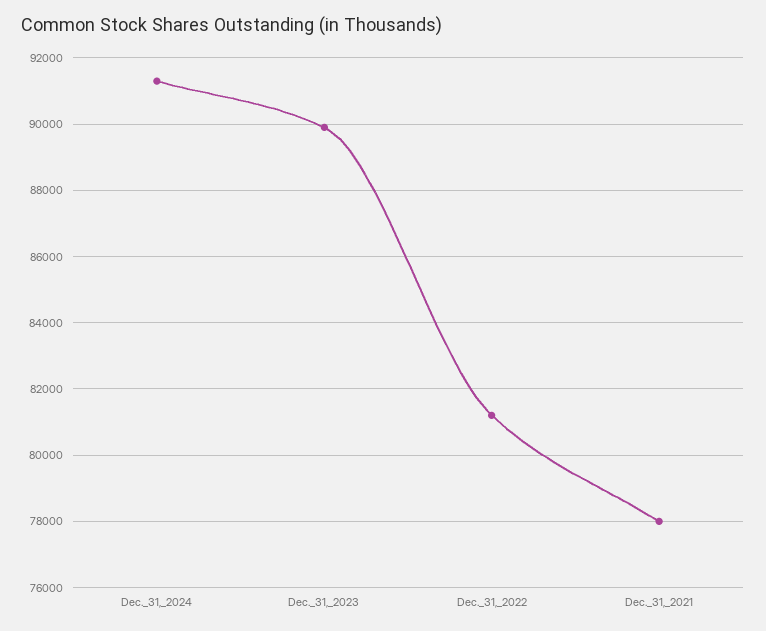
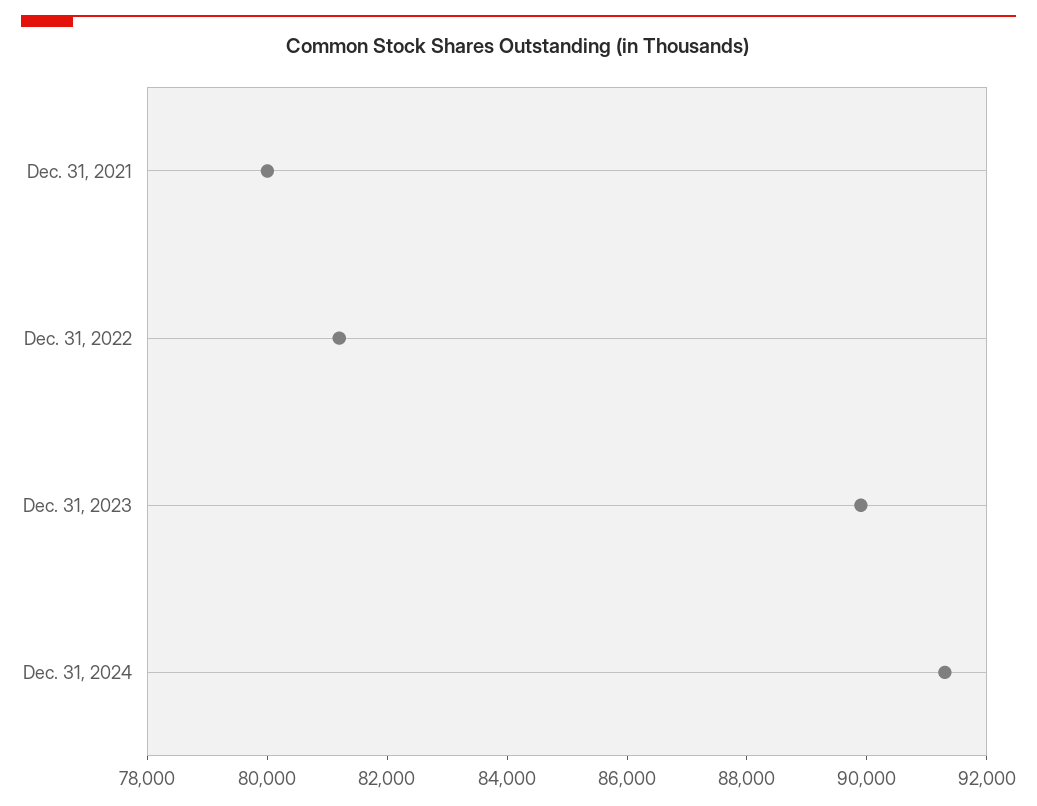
  {
    "Dec._31,_2024": 91400,
    "Dec._31,_2023": 90000,
    "Dec._31,_2022": 81200,
-   "Dec._31,_2021": 78000
+   "Dec._31,_2021": 80000
  }

